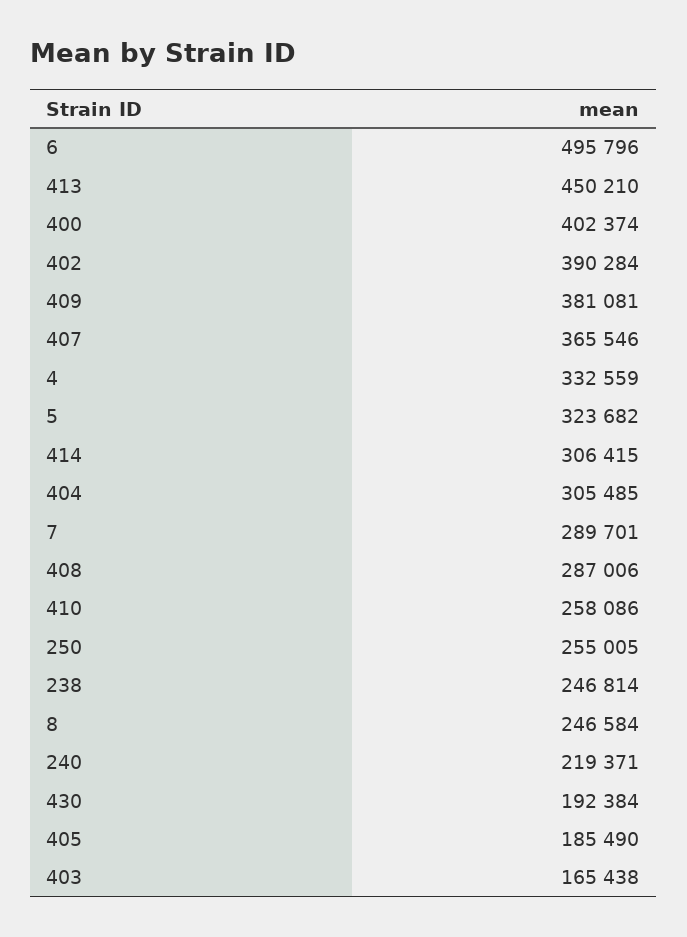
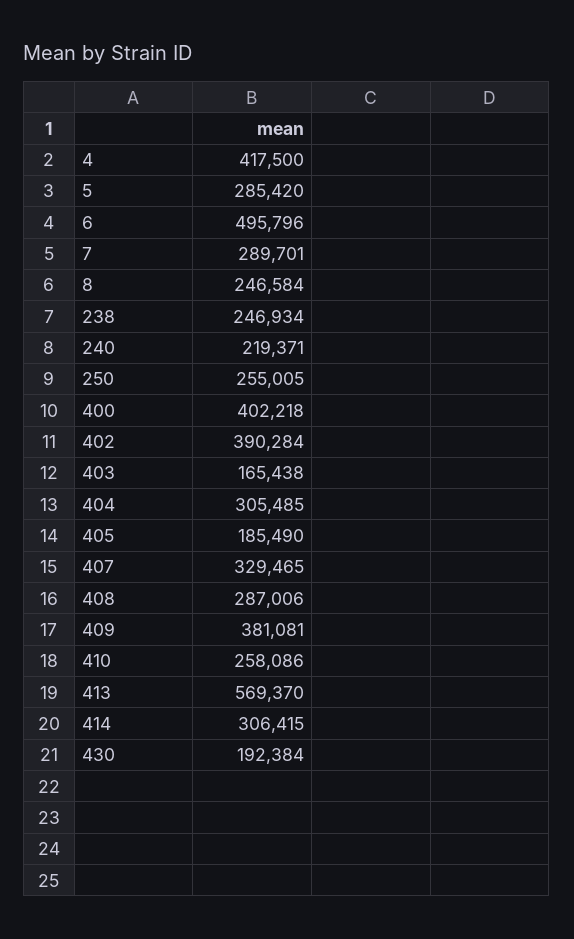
  {
    "6": 495796,
-   "413": 450210,
+   "413": 569370,
-   "400": 402374,
+   "400": 402218,
    "402": 390284,
    "409": 381081,
-   "407": 365546,
+   "407": 329465,
-   "4": 332559,
+   "4": 417500,
-   "5": 323682,
+   "5": 285420,
    "414": 306415,
    "404": 305485,
    "7": 289701,
    "408": 287006,
    "410": 258086,
    "250": 255005,
-   "238": 246814,
+   "238": 246934,
    "8": 246584,
    "240": 219371,
    "430": 192384,
    "405": 185490,
    "403": 165438
  }

